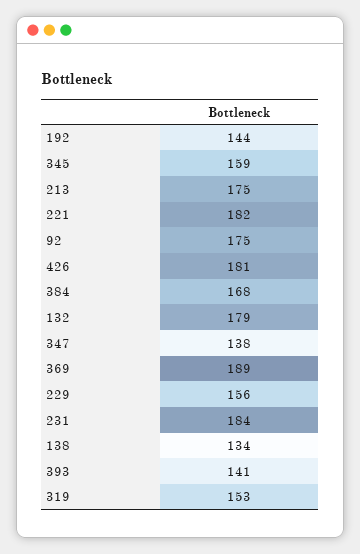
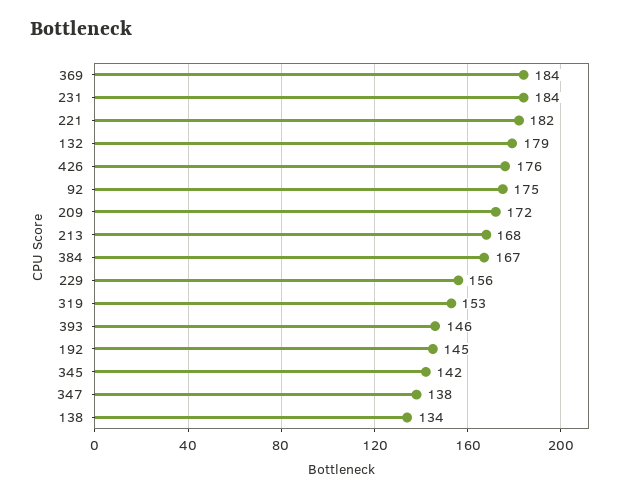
  {
-   "192": 144,
+   "192": 145,
-   "345": 159,
+   "345": 142,
-   "213": 175,
+   "213": 168,
    "221": 182,
    "92": 175,
-   "426": 181,
+   "426": 176,
-   "384": 168,
+   "384": 167,
    "132": 179,
    "347": 138,
-   "369": 189,
+   "369": 184,
    "229": 156,
    "231": 184,
    "138": 134,
-   "393": 141,
+   "393": 146,
-   "319": 153
+   "319": 153,
+   "209": 172
  }

